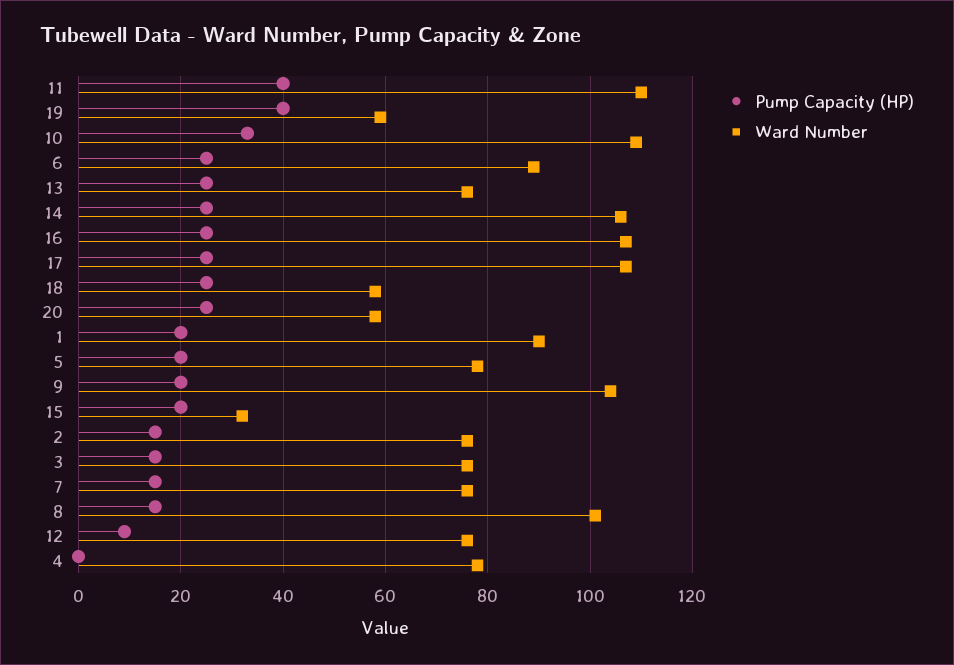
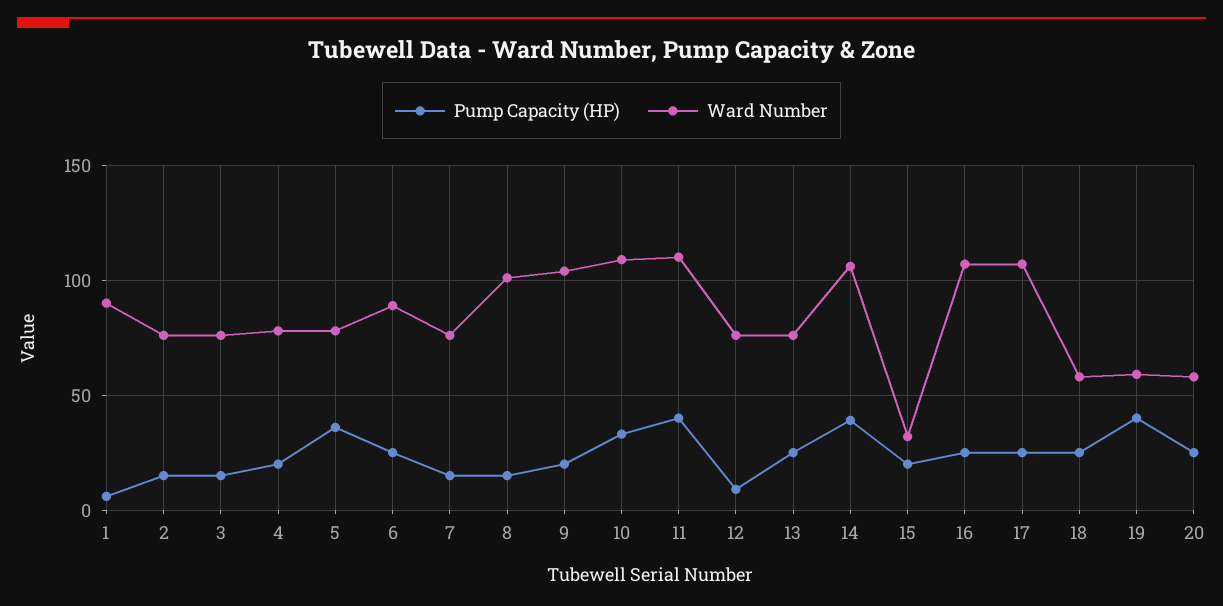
  {
    "Pump Capacity (HP)": {
      "11": 40,
      "19": 40,
      "10": 35,
      "6": 25,
      "13": 25,
-     "14": 25,
+     "14": 40,
      "16": 25,
      "17": 25,
      "18": 25,
      "20": 25,
-     "1": 20,
+     "1": 5,
-     "5": 20,
+     "5": 35,
      "9": 20,
      "15": 20,
      "2": 15,
      "3": 15,
      "7": 15,
      "8": 15,
      "12": 10,
-     "4": 0
+     "4": 20
    },
    "Ward Number": {
      "11": 110,
      "19": 60,
      "10": 110,
      "6": 90,
      "13": 75,
      "14": 105,
      "16": 105,
      "17": 105,
      "18": 60,
      "20": 60,
      "1": 90,
      "5": 80,
      "9": 105,
      "15": 30,
      "2": 75,
      "3": 75,
      "7": 75,
      "8": 100,
      "12": 75,
      "4": 80
    }
  }

